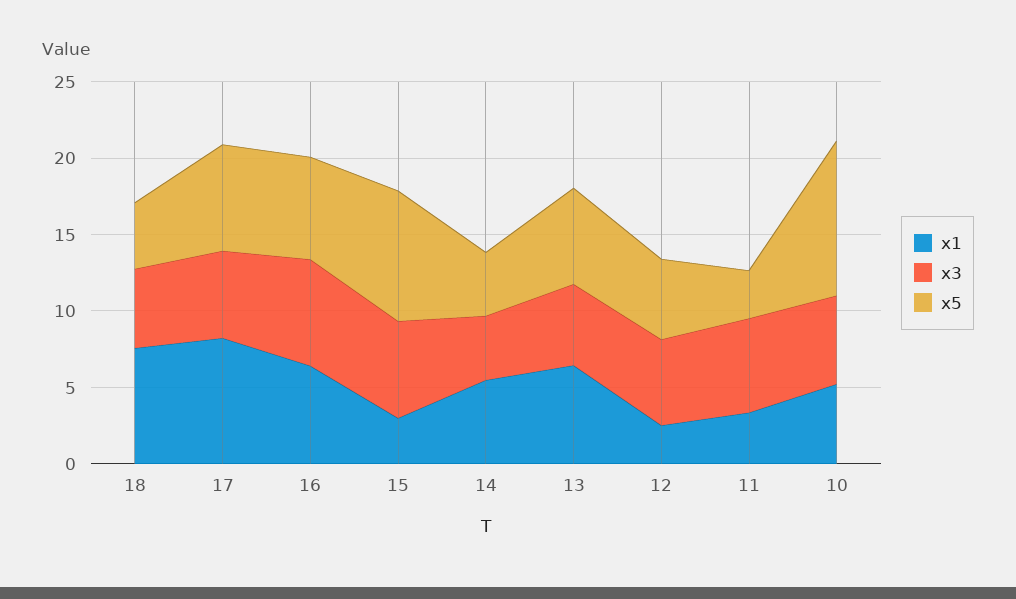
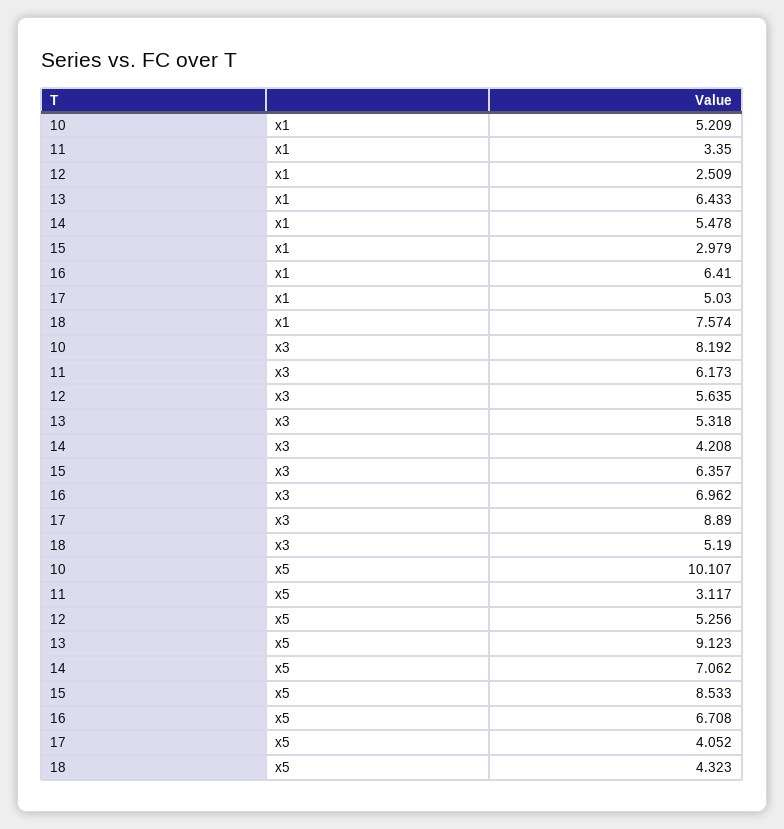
  {
    "x1": {
      "18": 7.574,
-     "17": 8,
+     "17": 5.03,
      "16": 6.41,
      "15": 2.979,
      "14": 5.478,
      "13": 6.433,
      "12": 2.509,
      "11": 3.35,
      "10": 5.209
    },
    "x3": {
      "18": 5.19,
-     "17": 6,
+     "17": 8.89,
      "16": 6.962,
      "15": 6.357,
      "14": 4.208,
      "13": 5.318,
      "12": 5.635,
      "11": 6.173,
-     "10": 6
+     "10": 8.192
    },
    "x5": {
      "18": 4.323,
-     "17": 7,
+     "17": 4.052,
      "16": 6.708,
      "15": 8.533,
-     "14": 4,
+     "14": 7.062,
-     "13": 6,
+     "13": 9.123,
      "12": 5.256,
      "11": 3.117,
      "10": 10.107
    }
  }

